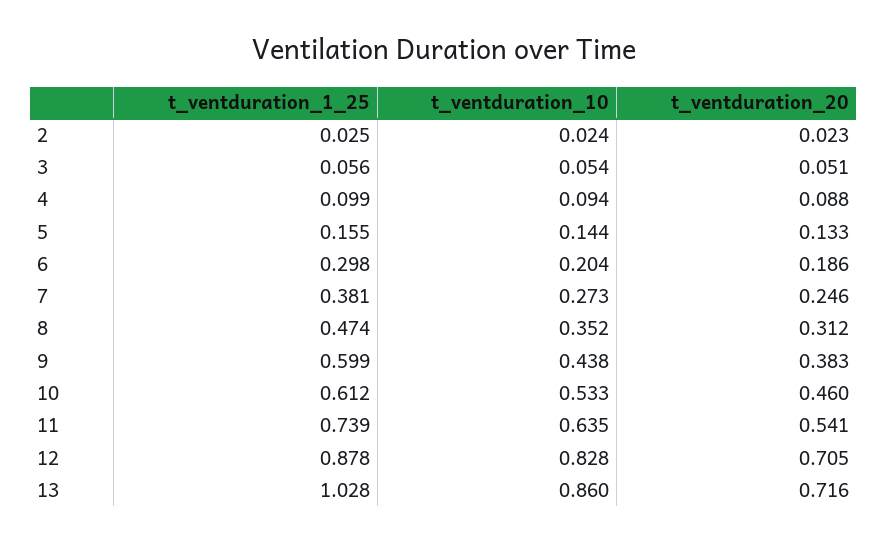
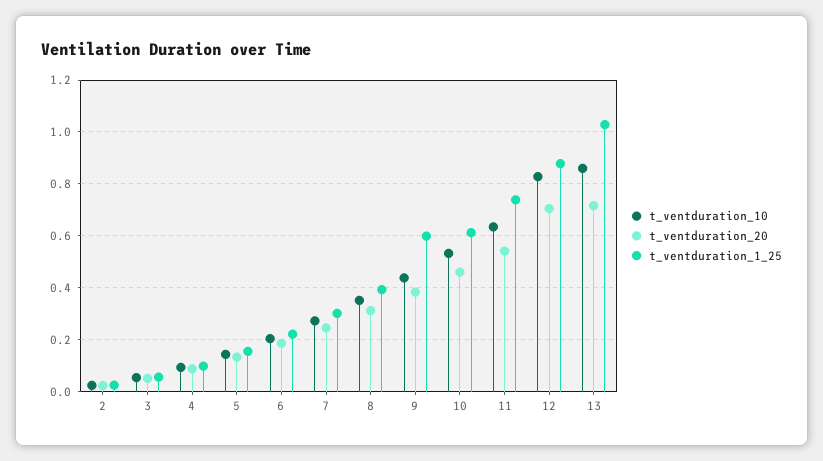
  {
    "t_ventduration_1_25": {
      "2": 0.025,
      "3": 0.056,
      "4": 0.099,
      "5": 0.155,
-     "6": 0.298,
+     "6": 0.225,
-     "7": 0.381,
+     "7": 0.3,
-     "8": 0.474,
+     "8": 0.4,
      "9": 0.599,
      "10": 0.612,
      "11": 0.739,
      "12": 0.878,
      "13": 1.028
    },
    "t_ventduration_10": {
      "2": 0.024,
      "3": 0.054,
      "4": 0.094,
      "5": 0.144,
      "6": 0.204,
      "7": 0.273,
      "8": 0.352,
      "9": 0.438,
      "10": 0.533,
      "11": 0.635,
      "12": 0.828,
      "13": 0.86
    },
    "t_ventduration_20": {
      "2": 0.023,
      "3": 0.051,
      "4": 0.088,
      "5": 0.133,
      "6": 0.186,
      "7": 0.246,
      "8": 0.312,
      "9": 0.383,
      "10": 0.46,
      "11": 0.541,
      "12": 0.705,
      "13": 0.716
    }
  }

